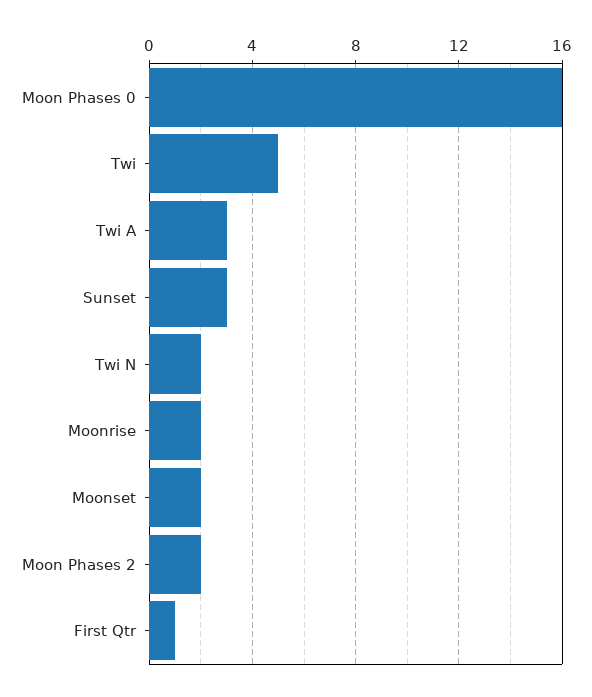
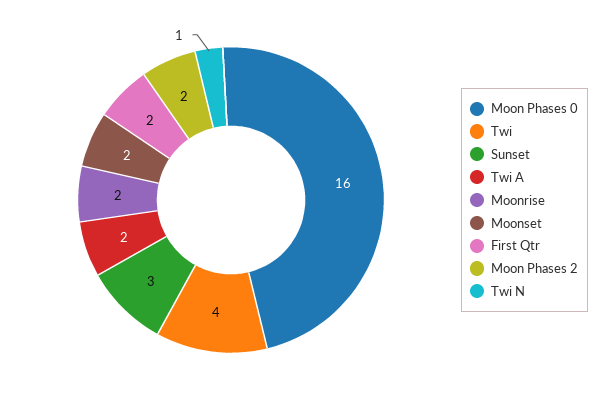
  {
    "Moon Phases 0": 16,
-   "Twi": 5,
+   "Twi": 4,
-   "Twi A": 3,
+   "Twi A": 2,
    "Sunset": 3,
-   "Twi N": 2,
+   "Twi N": 1,
    "Moonrise": 2,
    "Moonset": 2,
    "Moon Phases 2": 2,
-   "First Qtr": 1
+   "First Qtr": 2
  }

